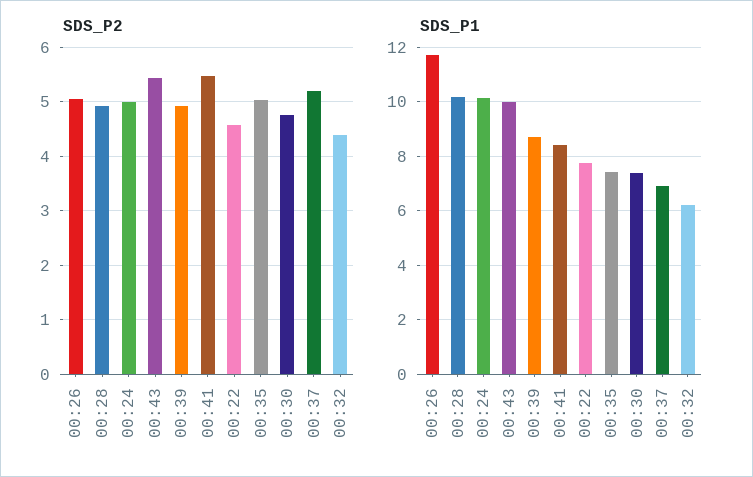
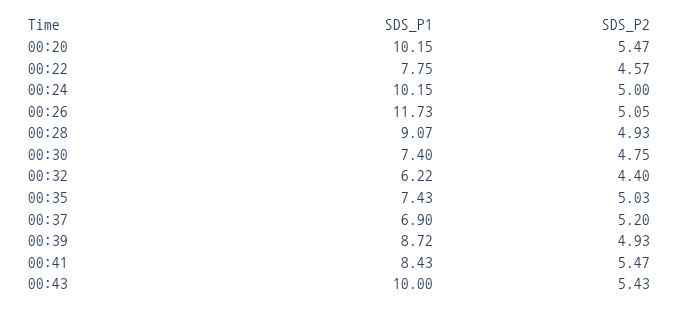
  {
    "SDS_P2": {
      "00:26": 5.05,
      "00:28": 4.93,
      "00:24": 5,
      "00:43": 5.43,
      "00:39": 4.93,
      "00:41": 5.47,
      "00:22": 4.57,
      "00:35": 5.03,
      "00:30": 4.75,
      "00:37": 5.2,
-     "00:32": 4.4
+     "00:32": 4.4,
+     "00:20": 5.47
    },
    "SDS_P1": {
      "00:26": 11.73,
-     "00:28": 10.25,
+     "00:28": 9.07,
      "00:24": 10.15,
      "00:43": 10,
      "00:39": 8.72,
      "00:41": 8.43,
      "00:22": 7.75,
      "00:35": 7.43,
      "00:30": 7.4,
      "00:37": 6.9,
-     "00:32": 6.22
+     "00:32": 6.22,
+     "00:20": 10.15
    }
  }

